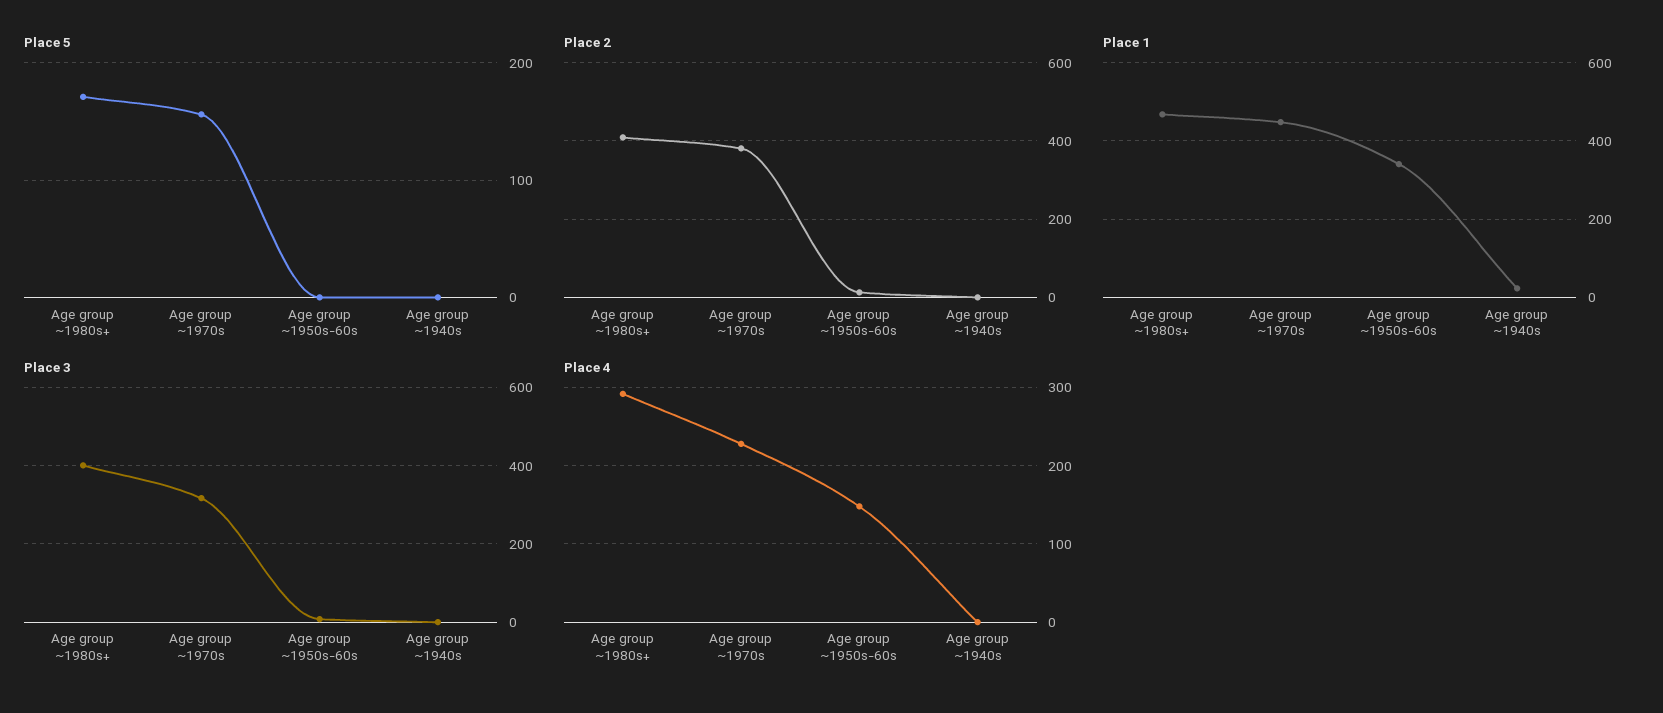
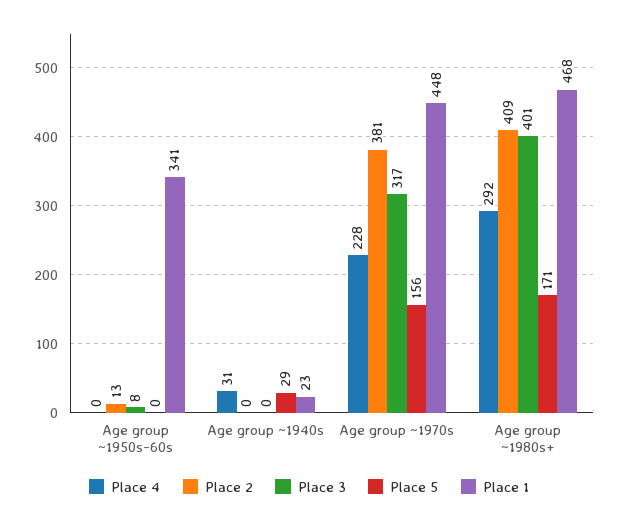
  {
    "Place 5": {
      "Age group ~1980s+": 171,
      "Age group ~1970s": 156,
      "Age group ~1950s-60s": 0,
-     "Age group ~1940s": 0
+     "Age group ~1940s": 29
    },
    "Place 2": {
      "Age group ~1980s+": 409,
      "Age group ~1970s": 381,
      "Age group ~1950s-60s": 13,
      "Age group ~1940s": 0
    },
    "Place 1": {
      "Age group ~1980s+": 468,
      "Age group ~1970s": 448,
      "Age group ~1950s-60s": 341,
      "Age group ~1940s": 23
    },
    "Place 3": {
      "Age group ~1980s+": 401,
      "Age group ~1970s": 317,
      "Age group ~1950s-60s": 8,
      "Age group ~1940s": 0
    },
    "Place 4": {
      "Age group ~1980s+": 292,
      "Age group ~1970s": 228,
-     "Age group ~1950s-60s": 150,
+     "Age group ~1950s-60s": 0,
-     "Age group ~1940s": 0
+     "Age group ~1940s": 31
    }
  }

